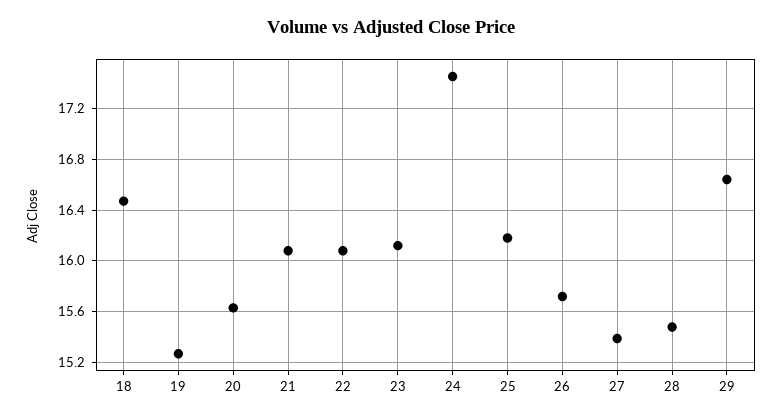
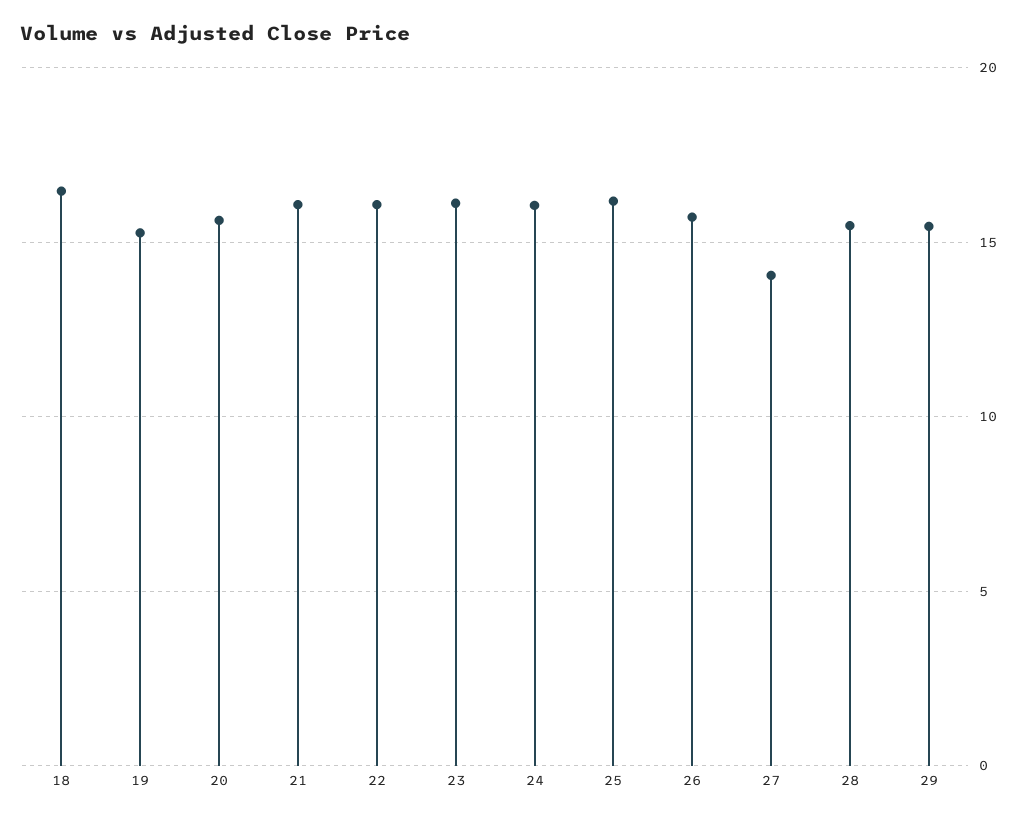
  {
    "18": 16.45,
    "19": 15.25,
    "20": 15.65,
    "21": 16.1,
    "22": 16.1,
    "23": 16.1,
-   "24": 17.45,
+   "24": 16,
    "25": 16.2,
    "26": 15.7,
-   "27": 15.4,
+   "27": 14,
    "28": 15.5,
-   "29": 16.65
+   "29": 15.5
  }

